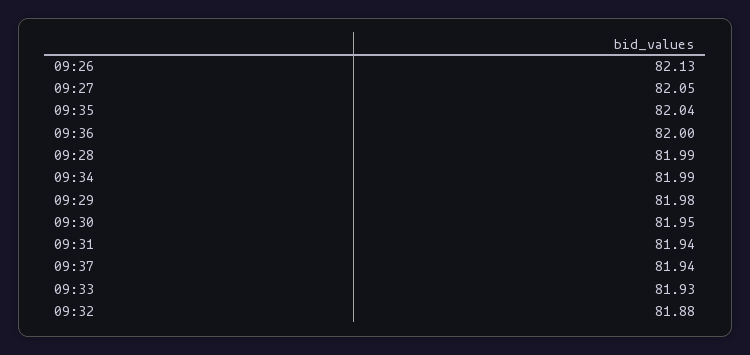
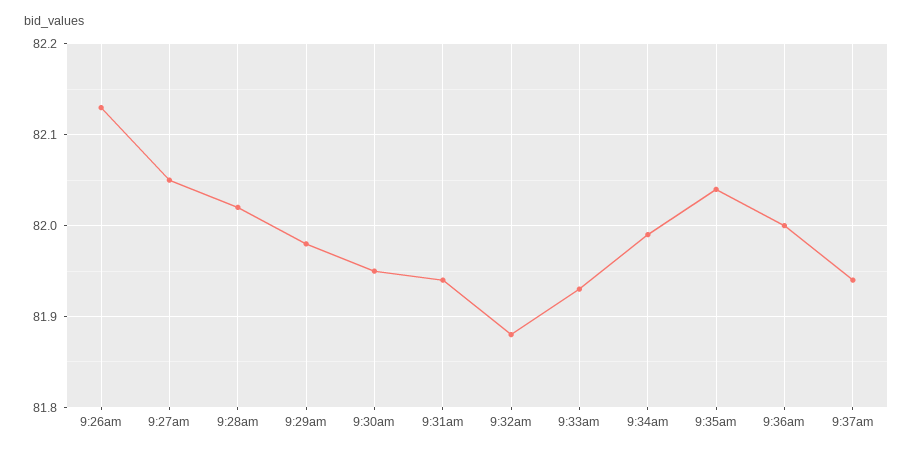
  {
    "09:26": 82.13,
    "09:27": 82.05,
    "09:35": 82.04,
    "09:36": 82,
-   "09:28": 81.99,
+   "09:28": 82.02,
    "09:34": 81.99,
    "09:29": 81.98,
    "09:30": 81.95,
    "09:31": 81.94,
    "09:37": 81.94,
    "09:33": 81.93,
    "09:32": 81.88
  }

